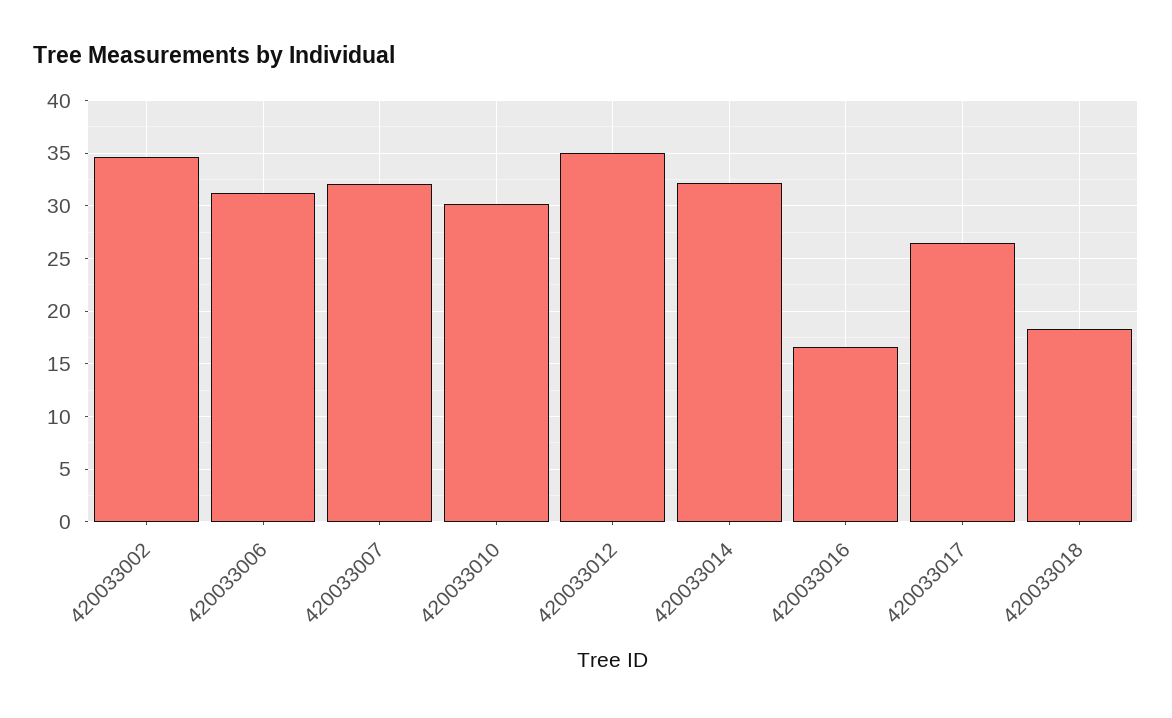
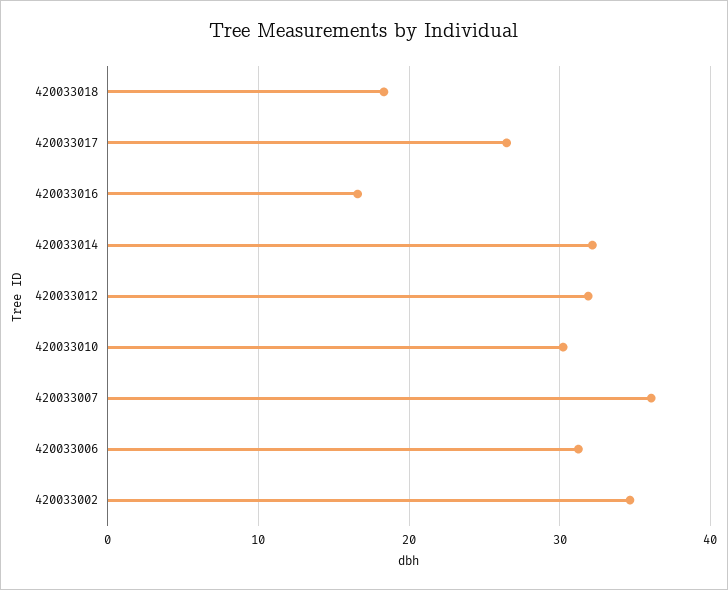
  {
    "420033002": 35,
    "420033006": 31,
-   "420033007": 32,
+   "420033007": 36,
    "420033010": 30,
-   "420033012": 35,
+   "420033012": 32,
    "420033014": 32,
    "420033016": 17,
    "420033017": 26,
    "420033018": 18
  }

